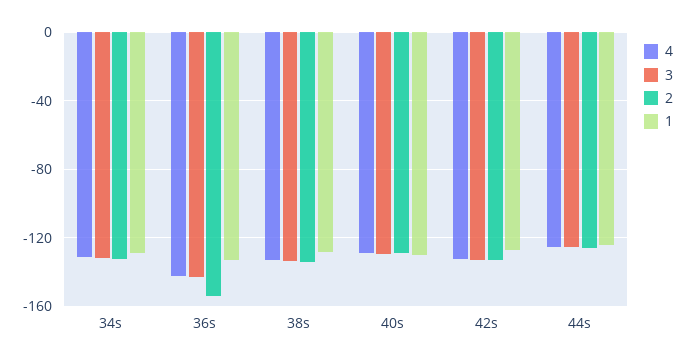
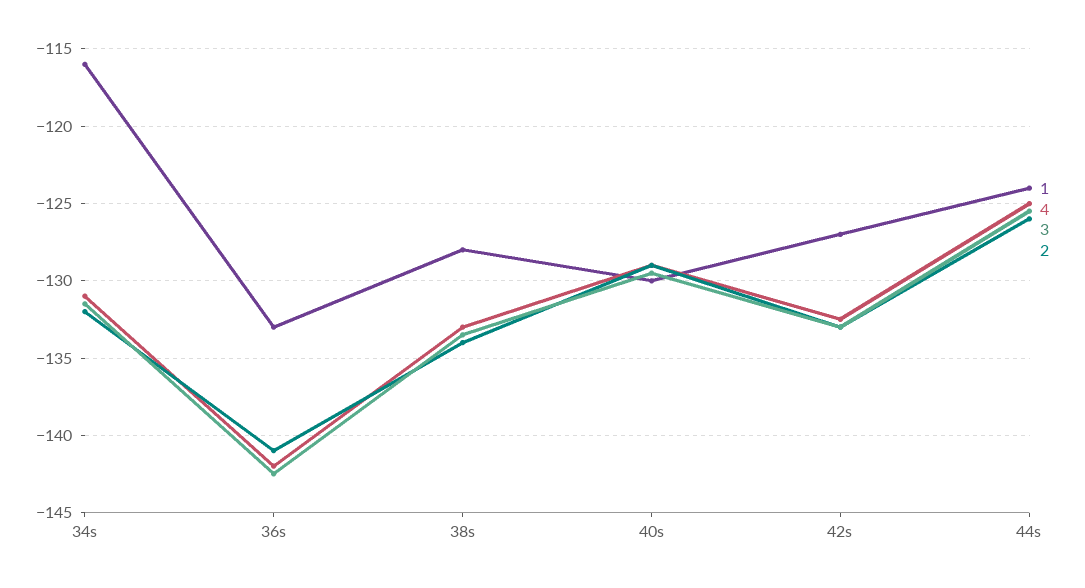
  {
    "4": {
      "34s": -131,
      "36s": -142,
      "38s": -133,
      "40s": -129,
      "42s": -132.5,
      "44s": -125
    },
    "3": {
      "34s": -131.5,
      "36s": -142.5,
      "38s": -133.5,
      "40s": -129.5,
      "42s": -133,
      "44s": -125.5
    },
    "2": {
      "34s": -132,
-     "36s": -155,
+     "36s": -141,
      "38s": -134,
      "40s": -129,
      "42s": -133,
      "44s": -126
    },
    "1": {
-     "34s": -130,
+     "34s": -116,
      "36s": -133,
      "38s": -128,
      "40s": -130,
      "42s": -127,
      "44s": -124
    }
  }

